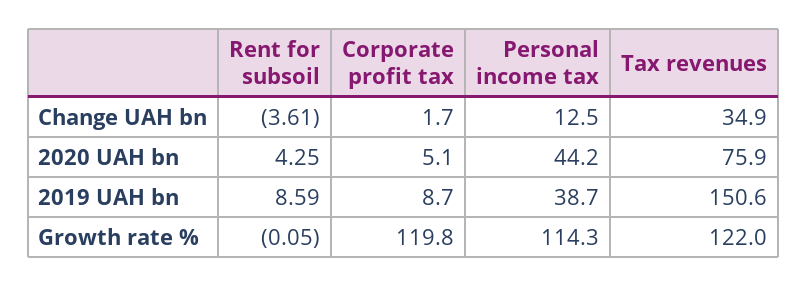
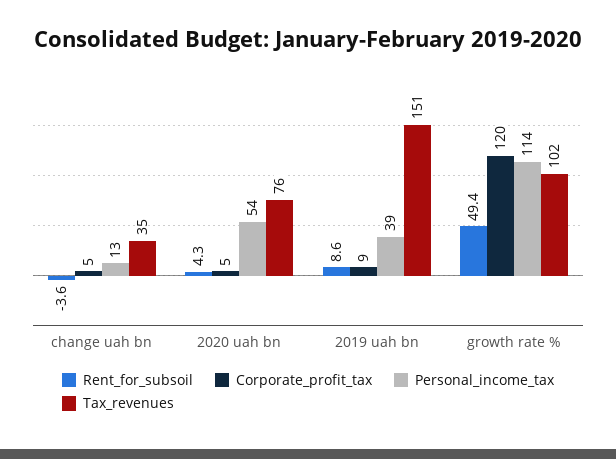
  {
    "Rent for subsoil": {
      "Change UAH bn": -3.61,
      "2020 UAH bn": 4.25,
      "2019 UAH bn": 8.59,
-     "Growth rate %": -0.05
+     "Growth rate %": 49.4
    },
    "Corporate profit tax": {
-     "Change UAH bn": 1.7,
+     "Change UAH bn": 5,
      "2020 UAH bn": 5.1,
      "2019 UAH bn": 8.7,
      "Growth rate %": 119.8
    },
    "Personal income tax": {
      "Change UAH bn": 12.5,
-     "2020 UAH bn": 44.2,
+     "2020 UAH bn": 54,
      "2019 UAH bn": 38.7,
      "Growth rate %": 114.3
    },
    "Tax revenues": {
      "Change UAH bn": 34.9,
      "2020 UAH bn": 75.9,
      "2019 UAH bn": 150.6,
-     "Growth rate %": 122
+     "Growth rate %": 102
    }
  }

